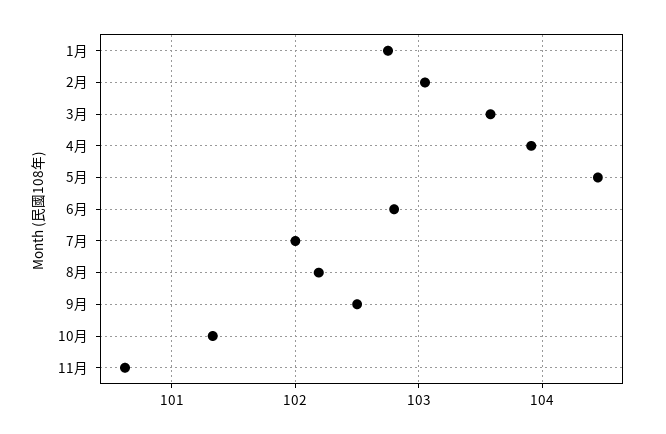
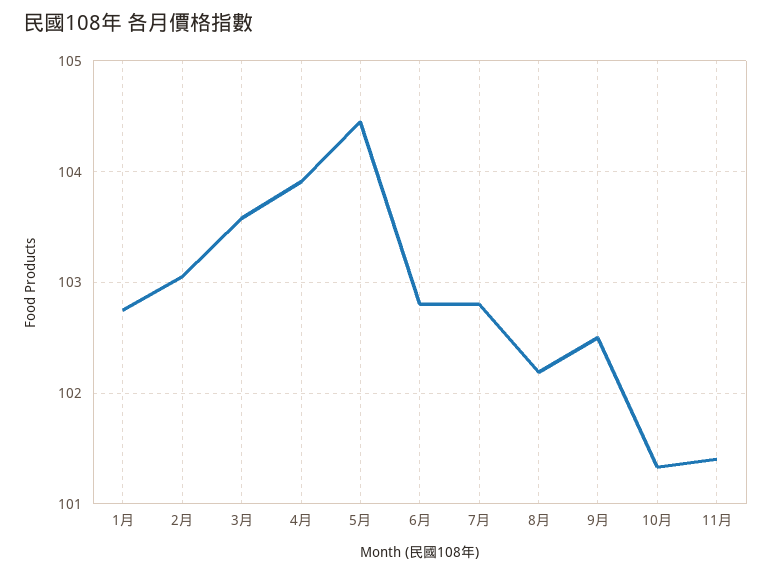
  {
    "1月": 102.8,
    "2月": 103.1,
    "3月": 103.6,
    "4月": 103.9,
    "5月": 104.5,
    "6月": 102.8,
-   "7月": 102,
+   "7月": 102.8,
    "8月": 102.2,
    "9月": 102.5,
    "10月": 101.3,
-   "11月": 100.6
+   "11月": 101.4
  }

